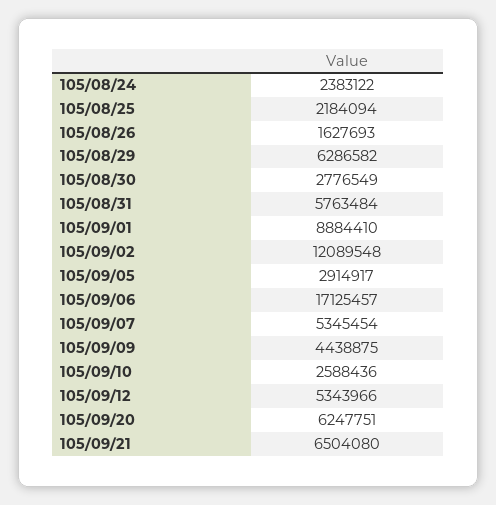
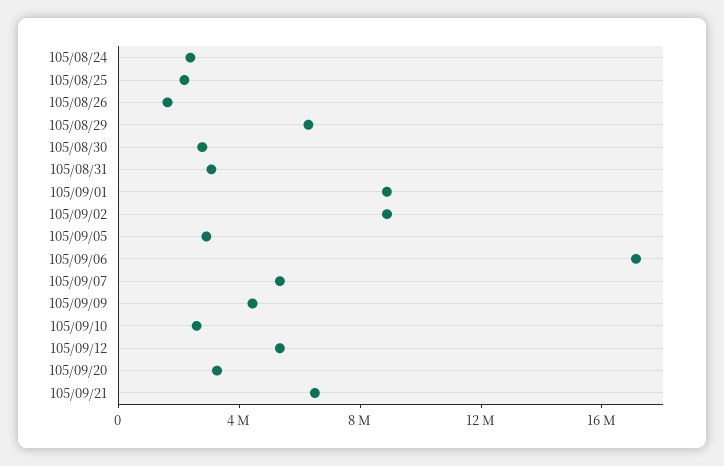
  {
    "105/08/24": 2383122,
    "105/08/25": 2184094,
    "105/08/26": 1627693,
    "105/08/29": 6286582,
    "105/08/30": 2776549,
-   "105/08/31": 5763484,
+   "105/08/31": 3000000,
    "105/09/01": 8884410,
-   "105/09/02": 12089548,
+   "105/09/02": 9000000,
    "105/09/05": 2914917,
    "105/09/06": 17125457,
    "105/09/07": 5345454,
    "105/09/09": 4438875,
    "105/09/10": 2588436,
    "105/09/12": 5343966,
-   "105/09/20": 6247751,
+   "105/09/20": 3000000,
    "105/09/21": 6504080
  }

